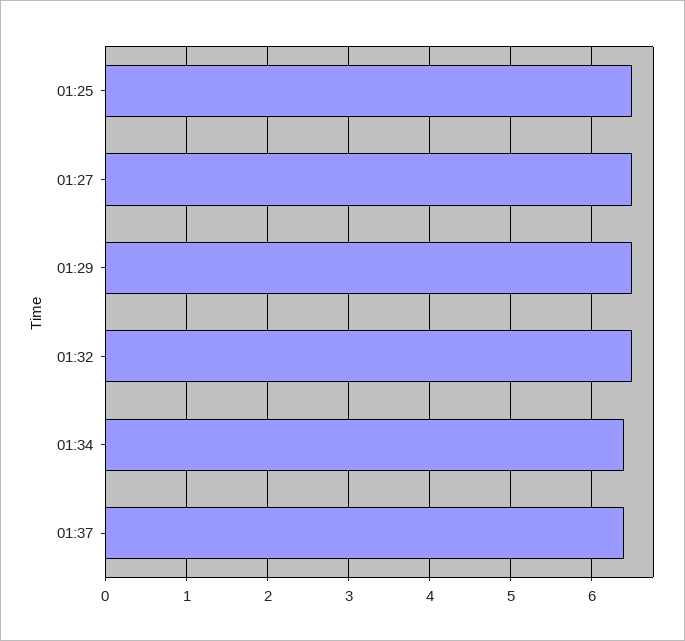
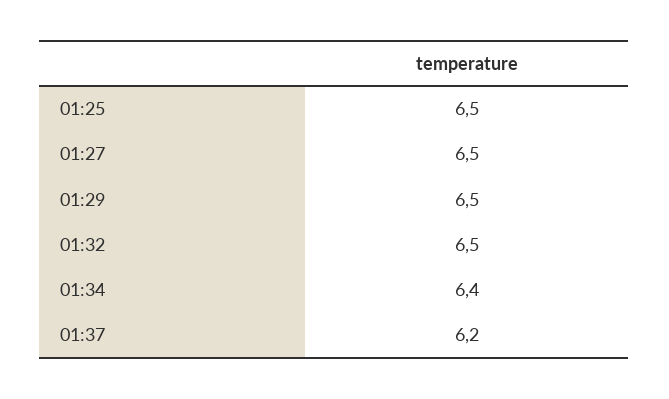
  {
    "01:25": 6.5,
    "01:27": 6.5,
    "01:29": 6.5,
    "01:32": 6.5,
    "01:34": 6.4,
-   "01:37": 6.4
+   "01:37": 6.2
  }

